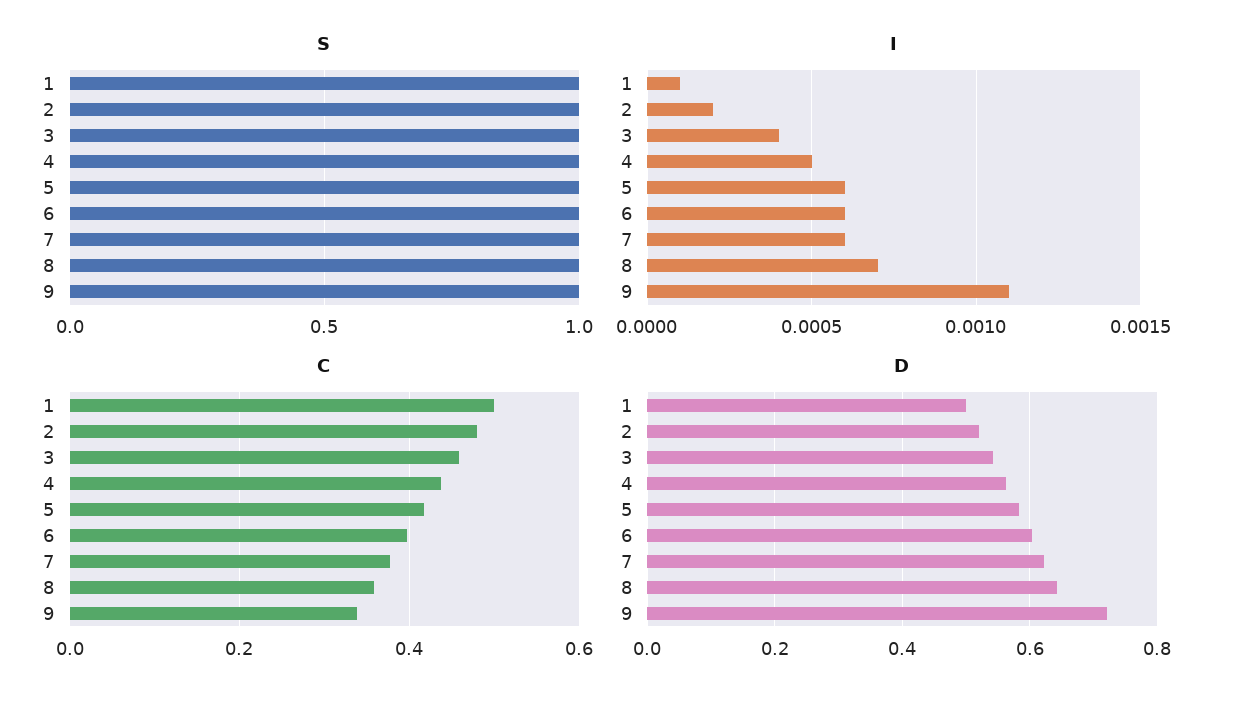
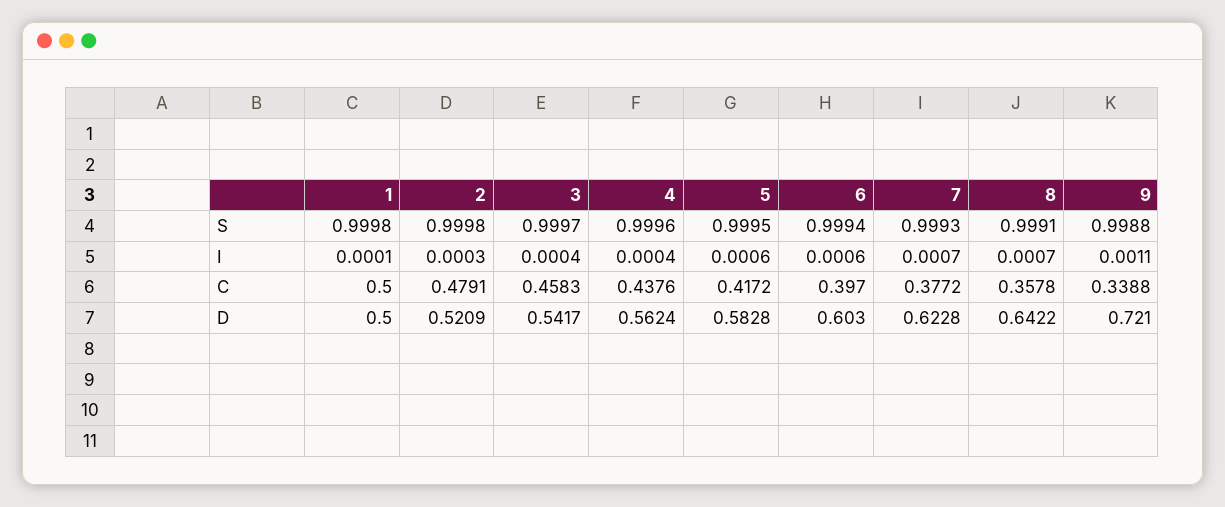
  {
    "S": {
      "1": 0.9998,
      "2": 0.9998,
      "3": 0.9997,
      "4": 0.9996,
      "5": 0.9995,
      "6": 0.9994,
      "7": 0.9993,
      "8": 0.9991,
      "9": 0.9988
    },
    "I": {
      "1": 0.0001,
-     "2": 0.0002,
+     "2": 0.0003,
      "3": 0.0004,
-     "4": 0.0005,
+     "4": 0.0004,
      "5": 0.0006,
      "6": 0.0006,
-     "7": 0.0006,
+     "7": 0.0007,
      "8": 0.0007,
      "9": 0.0011
    },
    "C": {
      "1": 0.5,
      "2": 0.4791,
      "3": 0.4583,
      "4": 0.4376,
      "5": 0.4172,
      "6": 0.397,
      "7": 0.3772,
      "8": 0.3578,
      "9": 0.3388
    },
    "D": {
      "1": 0.5,
      "2": 0.5209,
      "3": 0.5417,
      "4": 0.5624,
      "5": 0.5828,
      "6": 0.603,
      "7": 0.6228,
      "8": 0.6422,
      "9": 0.721
    }
  }

